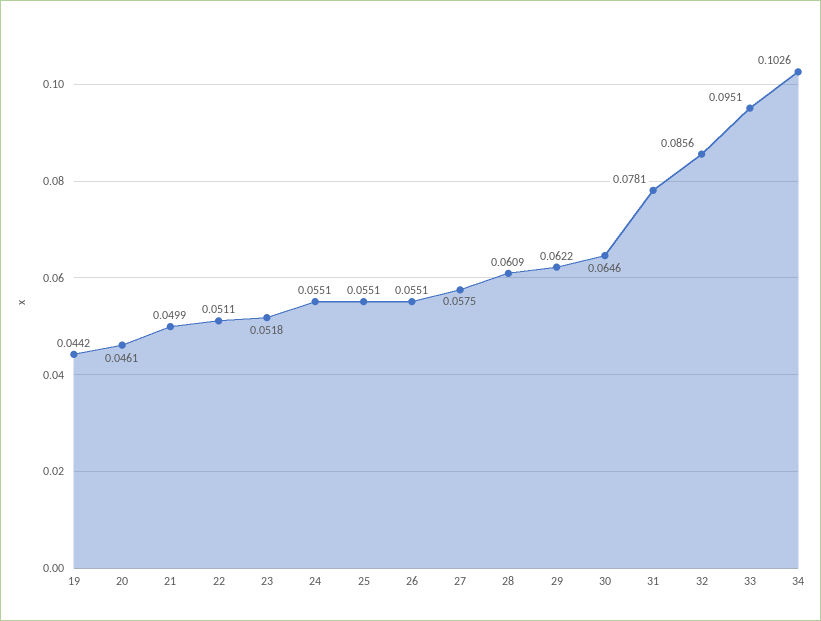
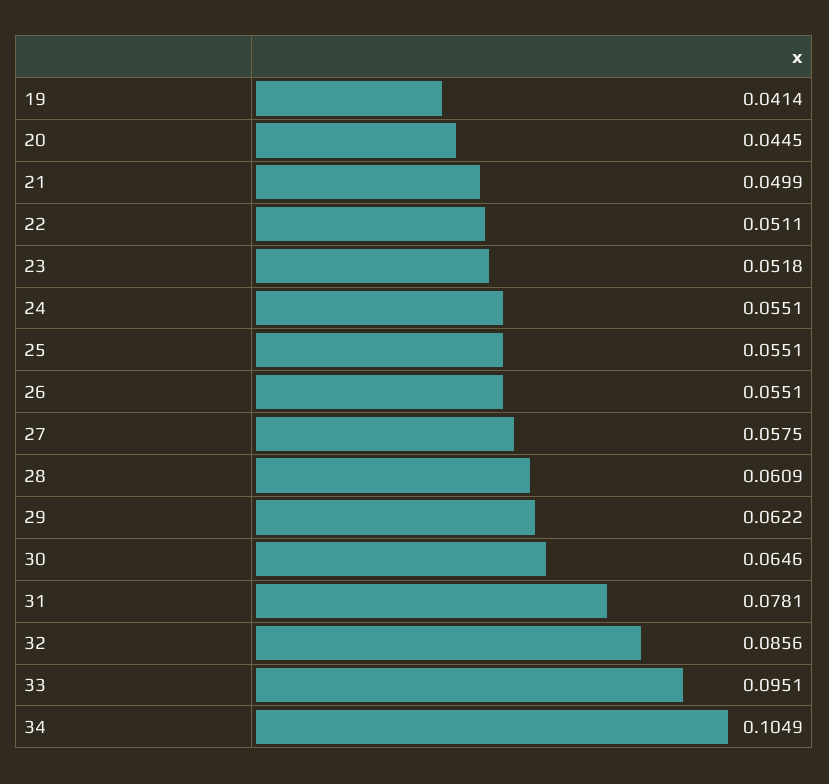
  {
-   "19": 0.0442,
+   "19": 0.0414,
-   "20": 0.0461,
+   "20": 0.0445,
    "21": 0.0499,
    "22": 0.0511,
    "23": 0.0518,
    "24": 0.0551,
    "25": 0.0551,
    "26": 0.0551,
    "27": 0.0575,
    "28": 0.0609,
    "29": 0.0622,
    "30": 0.0646,
    "31": 0.0781,
    "32": 0.0856,
    "33": 0.0951,
-   "34": 0.1026
+   "34": 0.1049
  }

